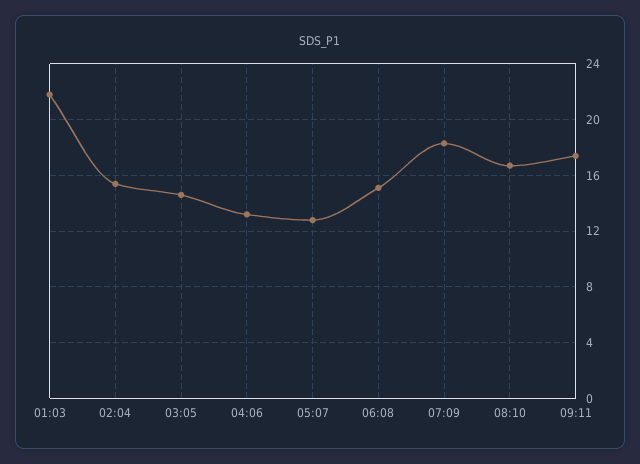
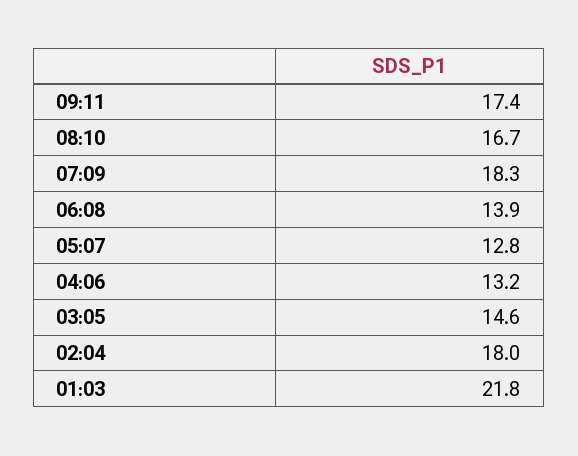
  {
    "01:03": 21.8,
-   "02:04": 15.5,
+   "02:04": 18,
    "03:05": 14.6,
    "04:06": 13.2,
    "05:07": 12.8,
-   "06:08": 15,
+   "06:08": 13.9,
    "07:09": 18.3,
    "08:10": 16.7,
    "09:11": 17.4
  }

